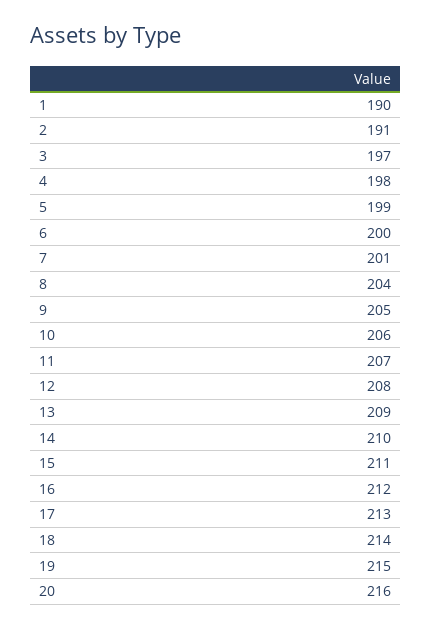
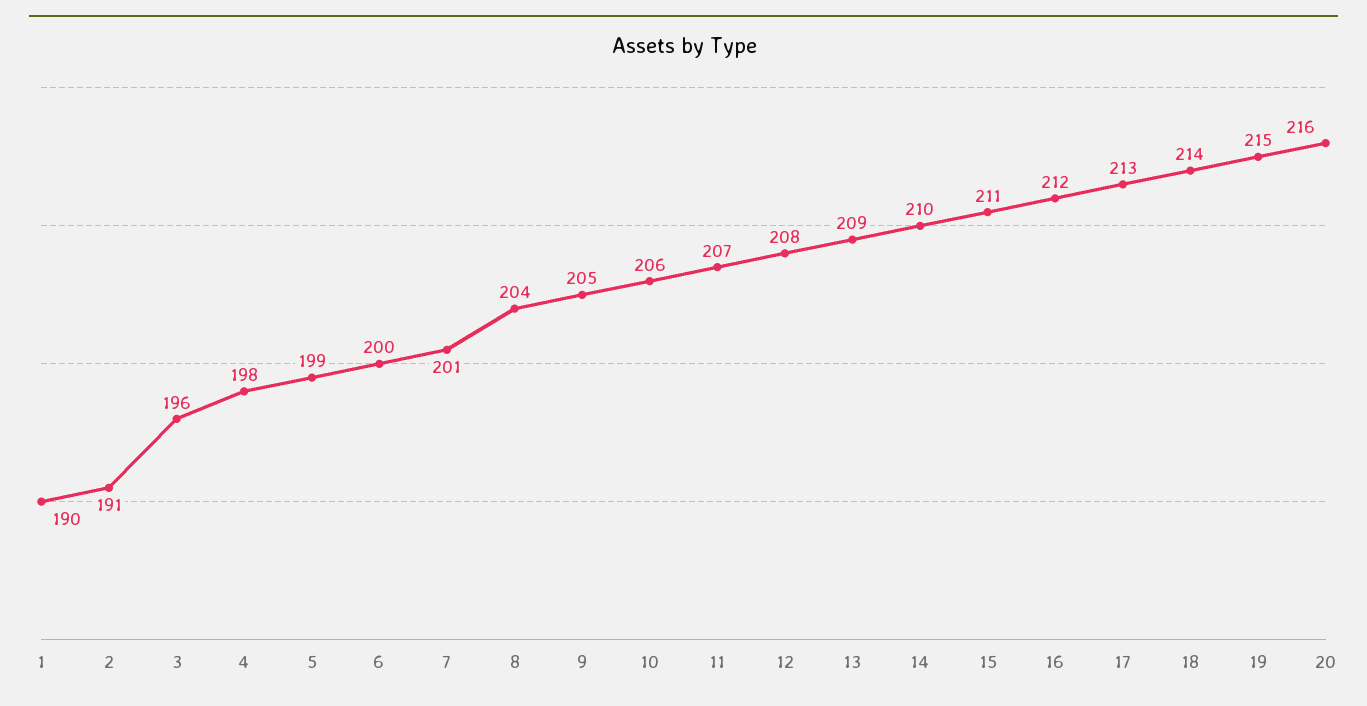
  {
    "1": 190,
    "2": 191,
-   "3": 197,
+   "3": 196,
    "4": 198,
    "5": 199,
    "6": 200,
    "7": 201,
    "8": 204,
    "9": 205,
    "10": 206,
    "11": 207,
    "12": 208,
    "13": 209,
    "14": 210,
    "15": 211,
    "16": 212,
    "17": 213,
    "18": 214,
    "19": 215,
    "20": 216
  }

